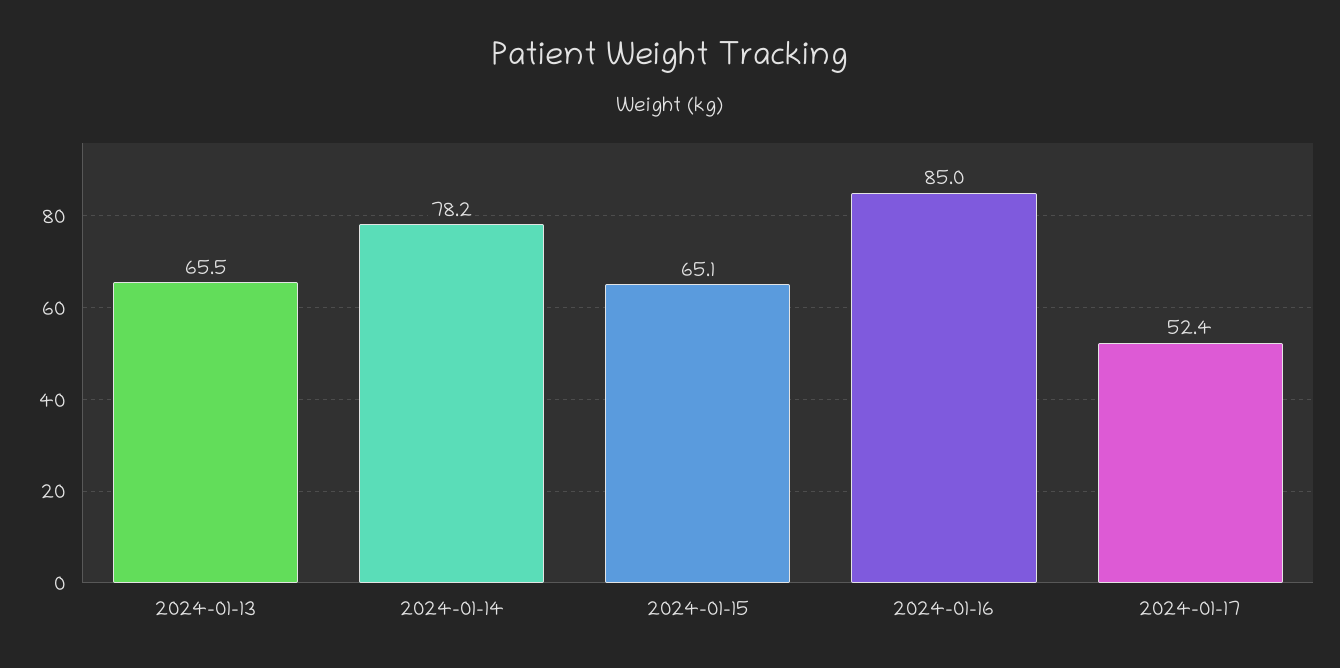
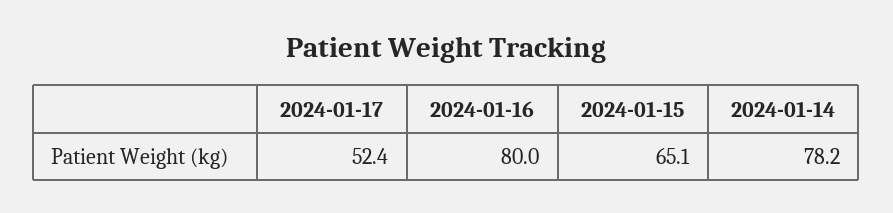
  {
-   "2024-01-13": 65.5,
    "2024-01-14": 78.2,
    "2024-01-15": 65.1,
-   "2024-01-16": 85,
+   "2024-01-16": 80,
    "2024-01-17": 52.4
  }

